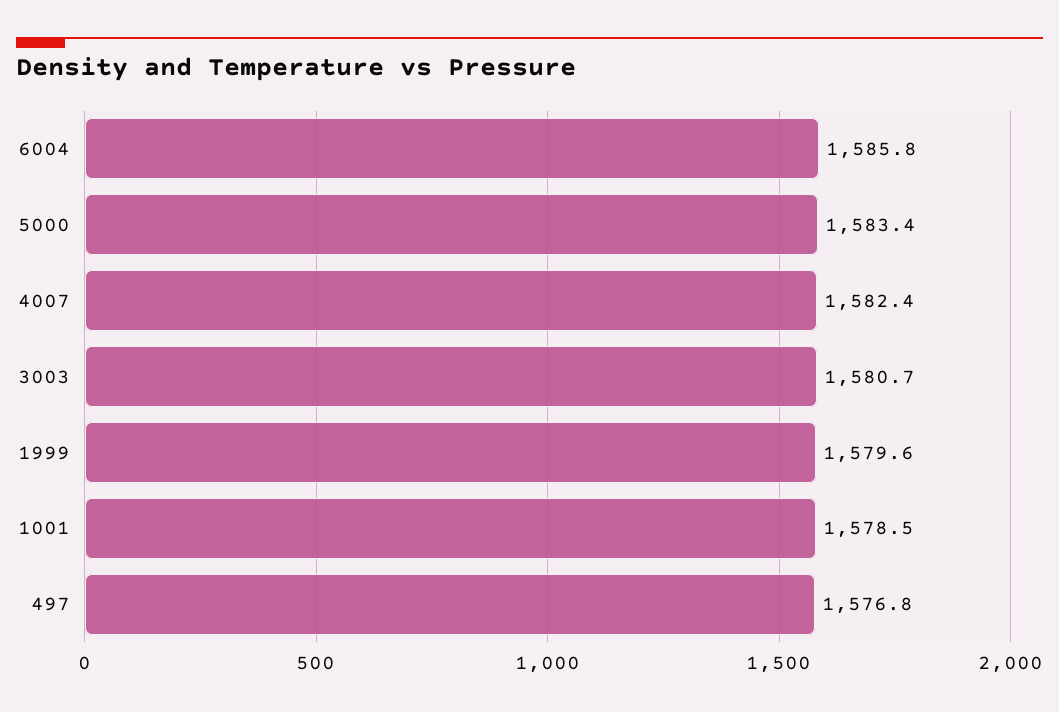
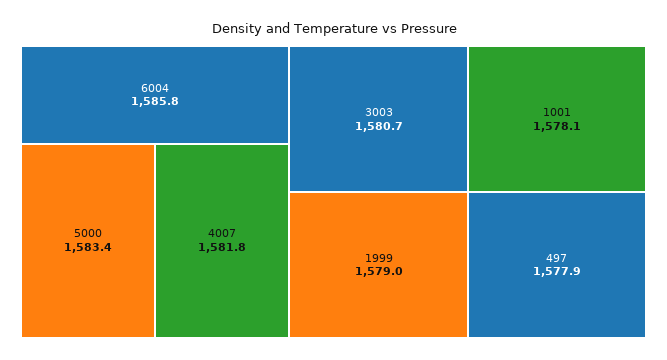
  {
    "6004": 1585.8,
    "5000": 1583.4,
-   "4007": 1582.4,
+   "4007": 1581.8,
    "3003": 1580.7,
-   "1999": 1579.6,
+   "1999": 1579,
-   "1001": 1578.5,
+   "1001": 1578.1,
-   "497": 1576.8
+   "497": 1577.9
  }

